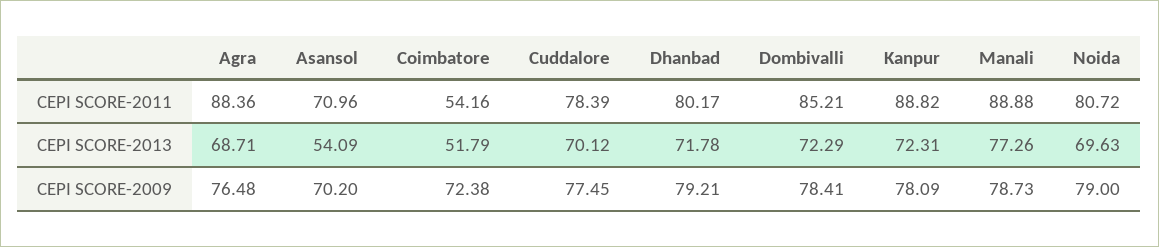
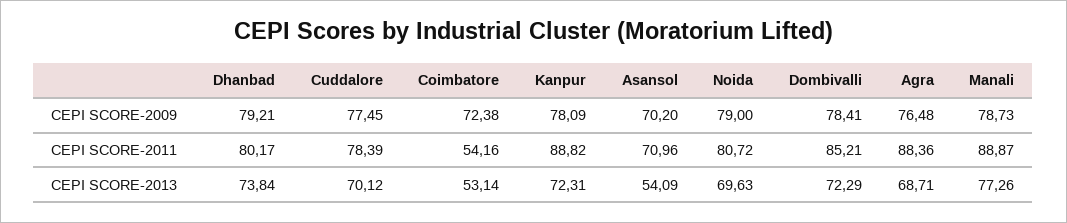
  {
    "Agra": {
      "CEPI SCORE-2011": 88.36,
      "CEPI SCORE-2013": 68.71,
      "CEPI SCORE-2009": 76.48
    },
    "Asansol": {
      "CEPI SCORE-2011": 70.96,
      "CEPI SCORE-2013": 54.09,
      "CEPI SCORE-2009": 70.2
    },
    "Coimbatore": {
      "CEPI SCORE-2011": 54.16,
-     "CEPI SCORE-2013": 51.79,
+     "CEPI SCORE-2013": 53.14,
      "CEPI SCORE-2009": 72.38
    },
    "Cuddalore": {
      "CEPI SCORE-2011": 78.39,
      "CEPI SCORE-2013": 70.12,
      "CEPI SCORE-2009": 77.45
    },
    "Dhanbad": {
      "CEPI SCORE-2011": 80.17,
-     "CEPI SCORE-2013": 71.78,
+     "CEPI SCORE-2013": 73.84,
      "CEPI SCORE-2009": 79.21
    },
    "Dombivalli": {
      "CEPI SCORE-2011": 85.21,
      "CEPI SCORE-2013": 72.29,
      "CEPI SCORE-2009": 78.41
    },
    "Kanpur": {
      "CEPI SCORE-2011": 88.82,
      "CEPI SCORE-2013": 72.31,
      "CEPI SCORE-2009": 78.09
    },
    "Manali": {
-     "CEPI SCORE-2011": 88.88,
+     "CEPI SCORE-2011": 88.87,
      "CEPI SCORE-2013": 77.26,
      "CEPI SCORE-2009": 78.73
    },
    "Noida": {
      "CEPI SCORE-2011": 80.72,
      "CEPI SCORE-2013": 69.63,
      "CEPI SCORE-2009": 79
    }
  }

